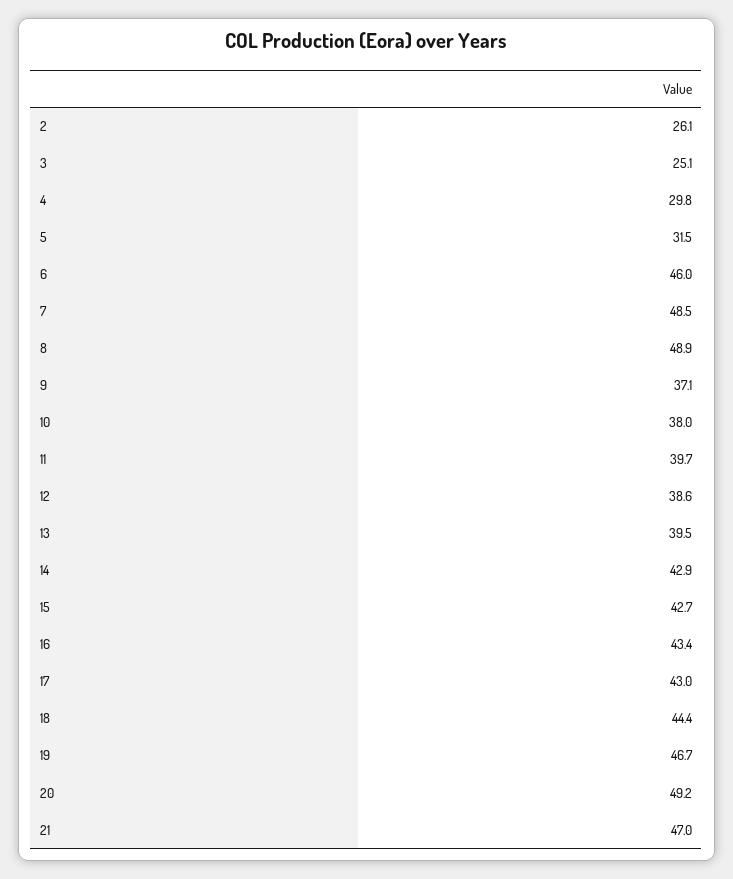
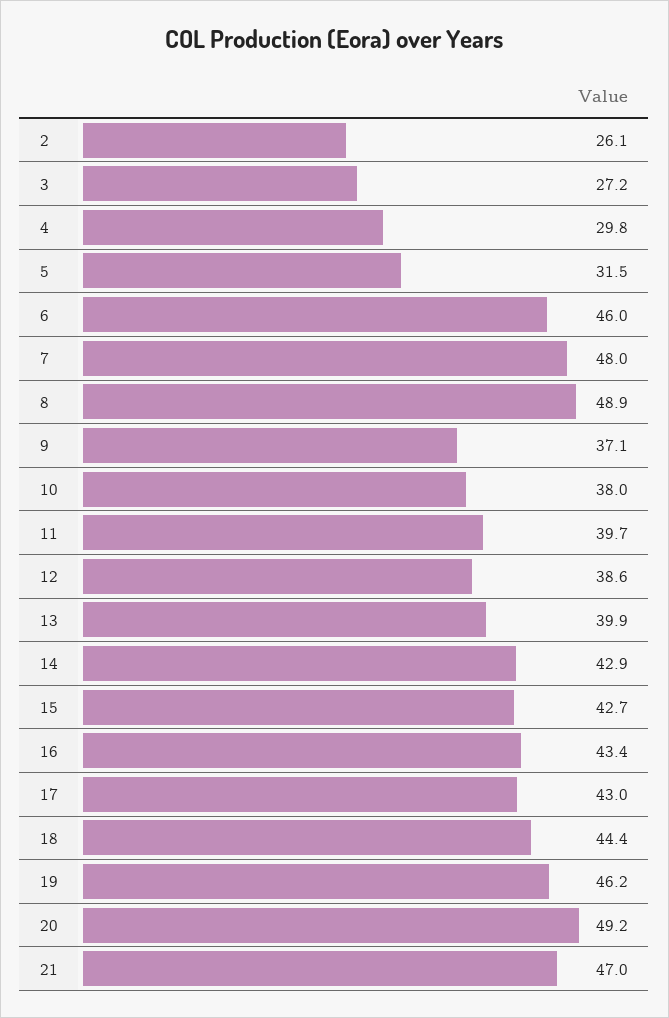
  {
    "2": 26.1,
-   "3": 25.1,
+   "3": 27.2,
    "4": 29.8,
    "5": 31.5,
    "6": 46,
-   "7": 48.5,
+   "7": 48,
    "8": 48.9,
    "9": 37.1,
    "10": 38,
    "11": 39.7,
    "12": 38.6,
-   "13": 39.5,
+   "13": 39.9,
    "14": 42.9,
    "15": 42.7,
    "16": 43.4,
    "17": 43,
    "18": 44.4,
-   "19": 46.7,
+   "19": 46.2,
    "20": 49.2,
    "21": 47
  }

